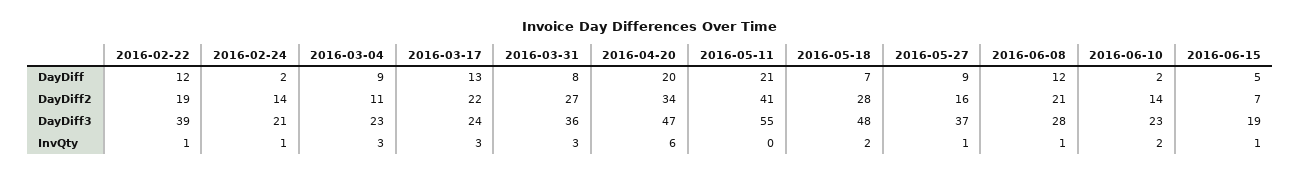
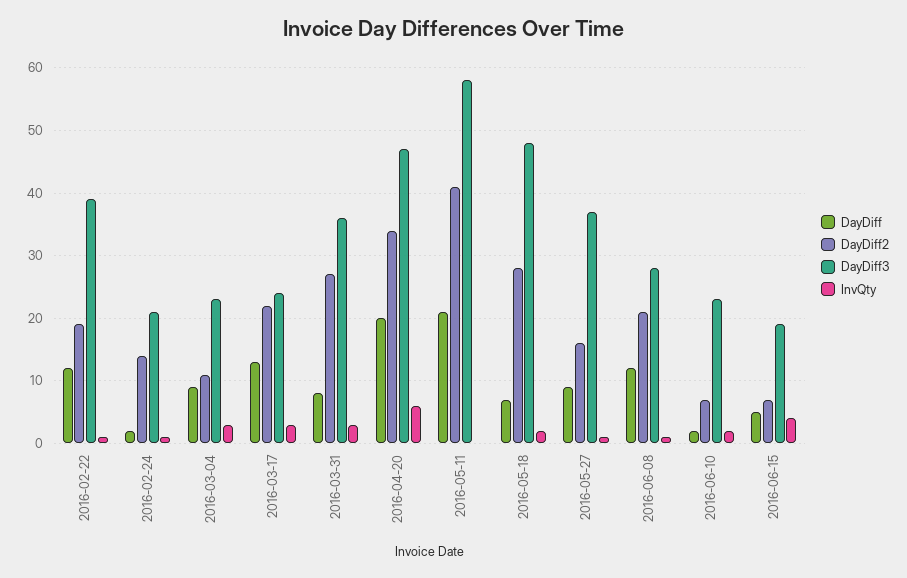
  {
    "DayDiff": {
      "2016-02-22": 12,
      "2016-02-24": 2,
      "2016-03-04": 9,
      "2016-03-17": 13,
      "2016-03-31": 8,
      "2016-04-20": 20,
      "2016-05-11": 21,
      "2016-05-18": 7,
      "2016-05-27": 9,
      "2016-06-08": 12,
      "2016-06-10": 2,
      "2016-06-15": 5
    },
    "DayDiff2": {
      "2016-02-22": 19,
      "2016-02-24": 14,
      "2016-03-04": 11,
      "2016-03-17": 22,
      "2016-03-31": 27,
      "2016-04-20": 34,
      "2016-05-11": 41,
      "2016-05-18": 28,
      "2016-05-27": 16,
      "2016-06-08": 21,
-     "2016-06-10": 14,
+     "2016-06-10": 7,
      "2016-06-15": 7
    },
    "DayDiff3": {
      "2016-02-22": 39,
      "2016-02-24": 21,
      "2016-03-04": 23,
      "2016-03-17": 24,
      "2016-03-31": 36,
      "2016-04-20": 47,
-     "2016-05-11": 55,
+     "2016-05-11": 58,
      "2016-05-18": 48,
      "2016-05-27": 37,
      "2016-06-08": 28,
      "2016-06-10": 23,
      "2016-06-15": 19
    },
    "InvQty": {
      "2016-02-22": 1,
      "2016-02-24": 1,
      "2016-03-04": 3,
      "2016-03-17": 3,
      "2016-03-31": 3,
      "2016-04-20": 6,
      "2016-05-11": 0,
      "2016-05-18": 2,
      "2016-05-27": 1,
      "2016-06-08": 1,
      "2016-06-10": 2,
-     "2016-06-15": 1
+     "2016-06-15": 4
    }
  }

